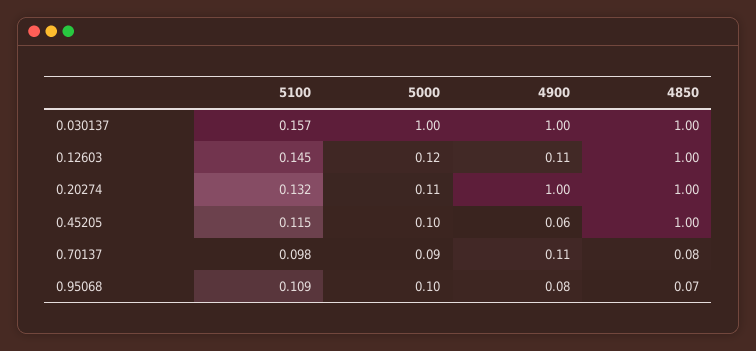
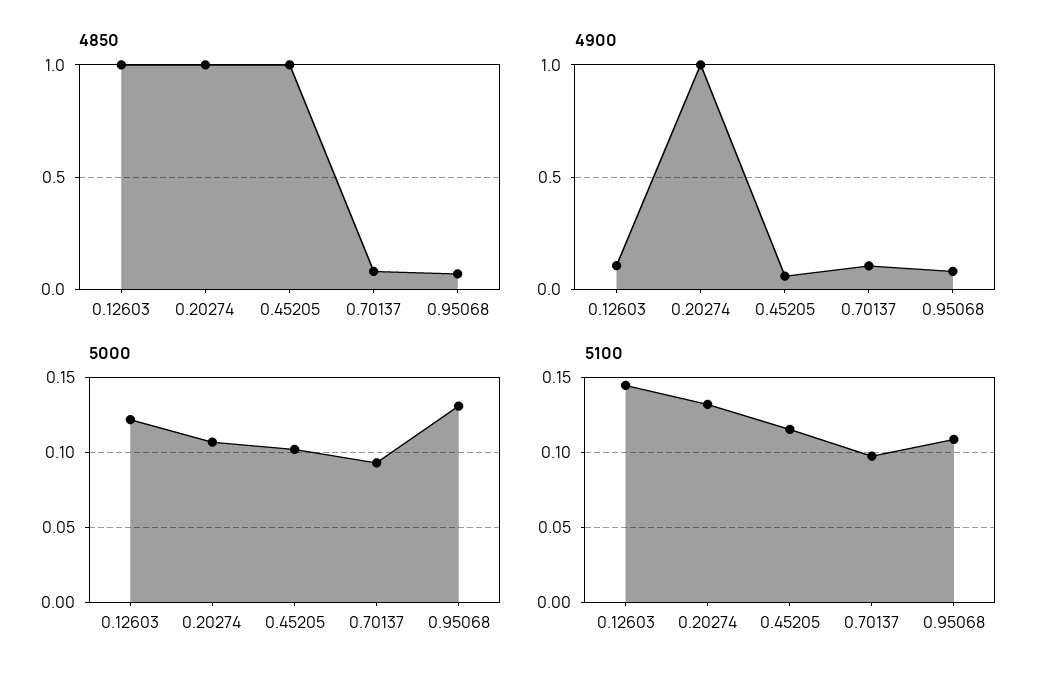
  {
    "5100": {
-     "0.030137": 0.157,
      "0.12603": 0.145,
      "0.20274": 0.132,
      "0.45205": 0.115,
      "0.70137": 0.098,
      "0.95068": 0.109
    },
    "5000": {
-     "0.030137": 1,
      "0.12603": 0.12,
      "0.20274": 0.11,
      "0.45205": 0.1,
      "0.70137": 0.09,
-     "0.95068": 0.1
+     "0.95068": 0.13
    },
    "4900": {
-     "0.030137": 1,
      "0.12603": 0.11,
      "0.20274": 1,
      "0.45205": 0.06,
      "0.70137": 0.11,
      "0.95068": 0.08
    },
    "4850": {
-     "0.030137": 1,
      "0.12603": 1,
      "0.20274": 1,
      "0.45205": 1,
      "0.70137": 0.08,
      "0.95068": 0.07
    }
  }

